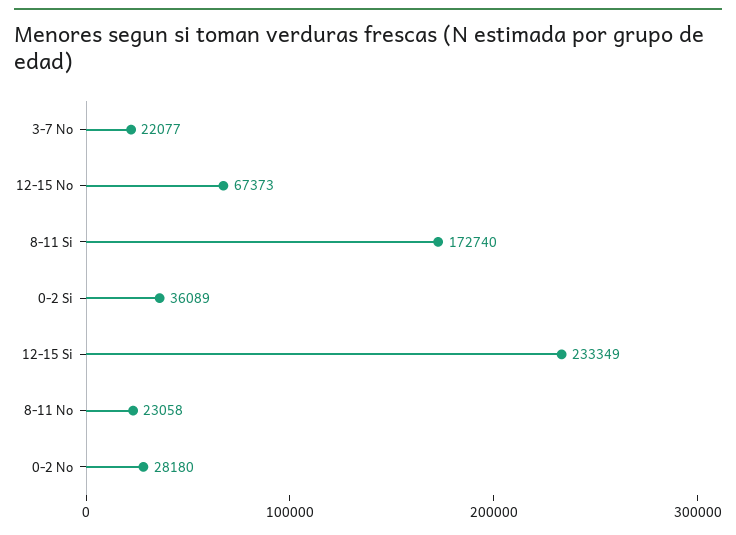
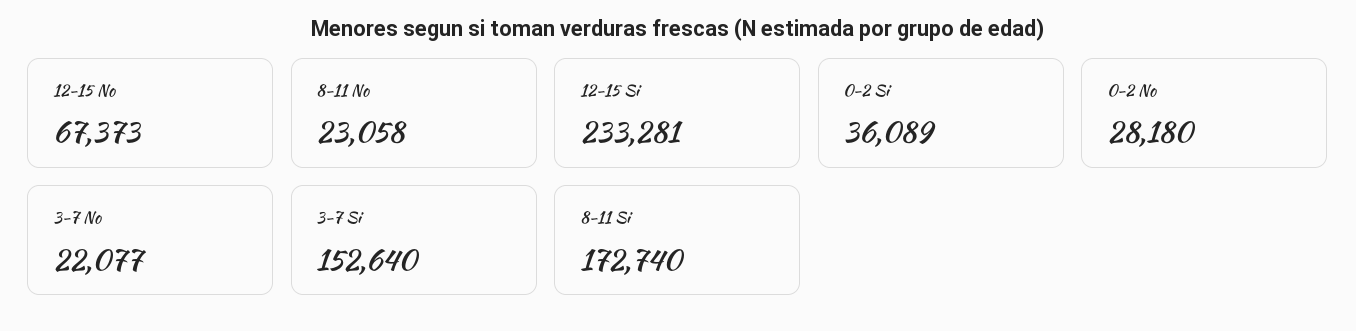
  {
    "3-7 No": 22077,
    "12-15 No": 67373,
    "8-11 Si": 172740,
    "0-2 Si": 36089,
-   "12-15 Si": 233349,
+   "12-15 Si": 233281,
    "8-11 No": 23058,
-   "0-2 No": 28180
+   "0-2 No": 28180,
+   "3-7 Si": 152640
  }

